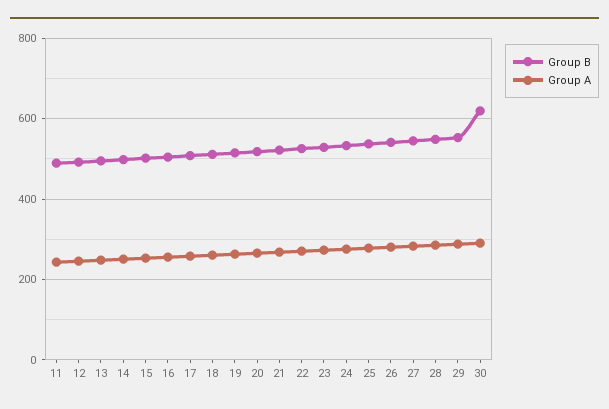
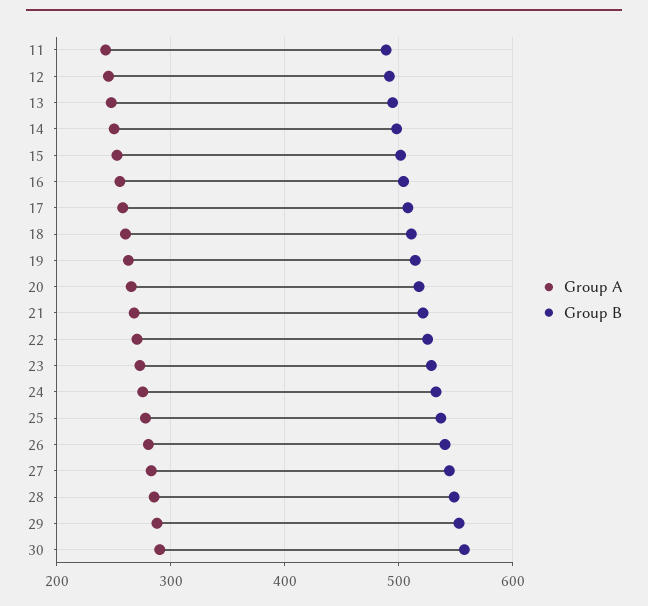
  {
    "Group B": {
      "11": 490,
      "12": 490,
      "13": 490,
      "14": 500,
      "15": 500,
      "16": 500,
      "17": 510,
      "18": 510,
      "19": 510,
      "20": 520,
      "21": 520,
      "22": 530,
      "23": 530,
      "24": 530,
      "25": 540,
      "26": 540,
      "27": 540,
      "28": 550,
      "29": 550,
-     "30": 620
+     "30": 560
    },
    "Group A": {
      "11": 240,
      "12": 250,
      "13": 250,
      "14": 250,
      "15": 250,
      "16": 260,
      "17": 260,
      "18": 260,
      "19": 260,
      "20": 270,
      "21": 270,
      "22": 270,
      "23": 270,
      "24": 280,
      "25": 280,
      "26": 280,
      "27": 280,
      "28": 290,
      "29": 290,
      "30": 290
    }
  }

